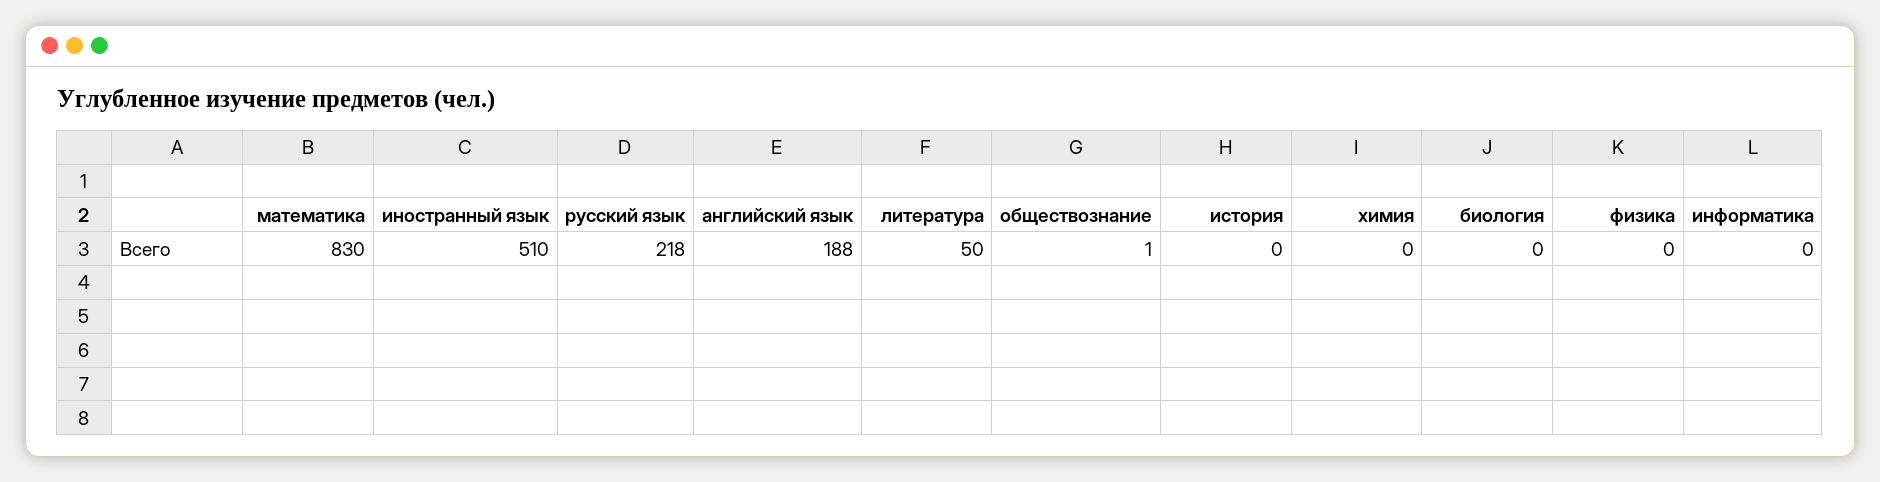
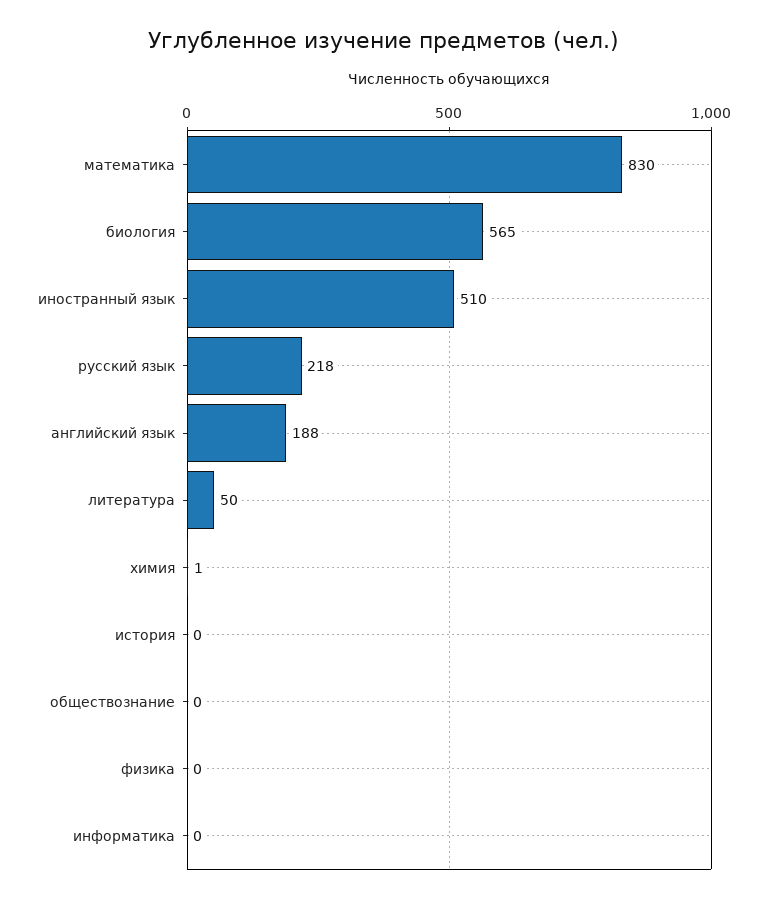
  {
    "математика": 830,
    "иностранный язык": 510,
    "русский язык": 218,
    "английский язык": 188,
    "литература": 50,
-   "обществознание": 1,
+   "обществознание": 0,
    "история": 0,
-   "химия": 0,
+   "химия": 1,
-   "биология": 0,
+   "биология": 565,
    "физика": 0,
    "информатика": 0
  }

